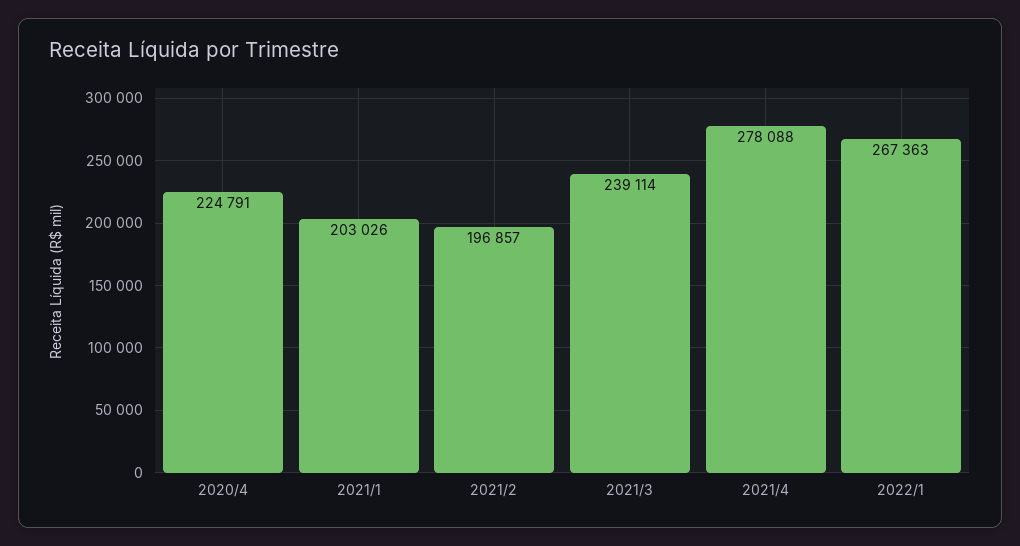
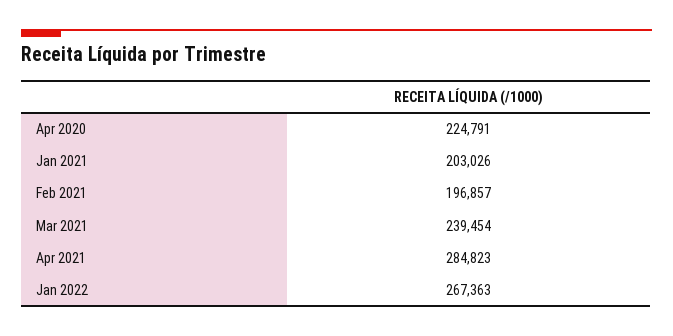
  {
    "2020/4": 224791,
    "2021/1": 203026,
    "2021/2": 196857,
-   "2021/3": 239114,
+   "2021/3": 239454,
-   "2021/4": 278088,
+   "2021/4": 284823,
    "2022/1": 267363
  }

